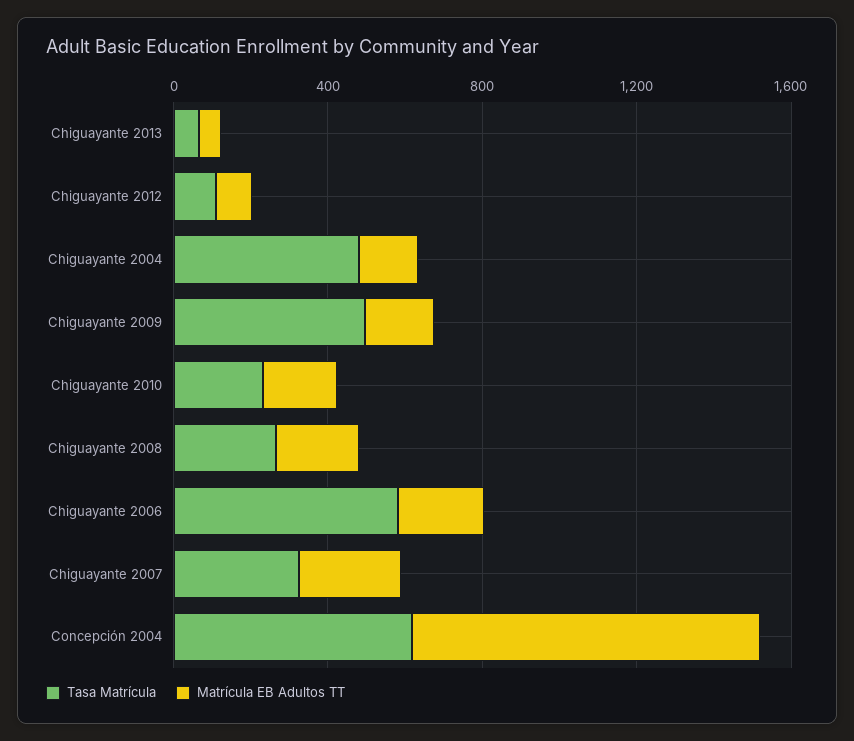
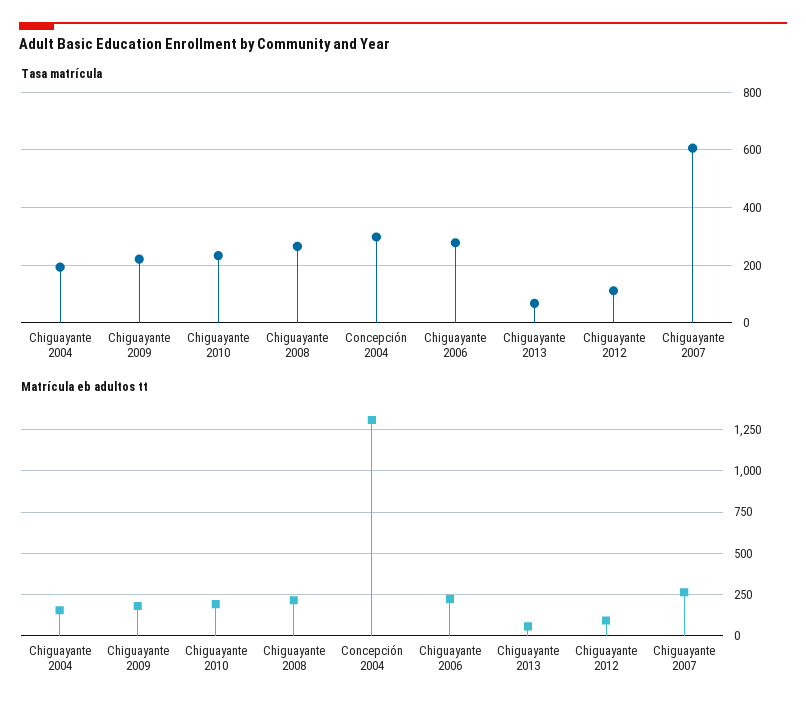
  {
    "Tasa Matrícula": {
      "Chiguayante 2013": 75,
      "Chiguayante 2012": 100,
-     "Chiguayante 2004": 500,
+     "Chiguayante 2004": 200,
-     "Chiguayante 2009": 500,
+     "Chiguayante 2009": 225,
      "Chiguayante 2010": 225,
      "Chiguayante 2008": 275,
-     "Chiguayante 2006": 600,
+     "Chiguayante 2006": 275,
-     "Chiguayante 2007": 300,
+     "Chiguayante 2007": 600,
-     "Concepción 2004": 600
+     "Concepción 2004": 300
    },
    "Matrícula EB Adultos TT": {
      "Chiguayante 2013": 50,
      "Chiguayante 2012": 100,
      "Chiguayante 2004": 150,
      "Chiguayante 2009": 200,
      "Chiguayante 2010": 200,
      "Chiguayante 2008": 200,
      "Chiguayante 2006": 200,
      "Chiguayante 2007": 250,
-     "Concepción 2004": 900
+     "Concepción 2004": 1300
    }
  }

